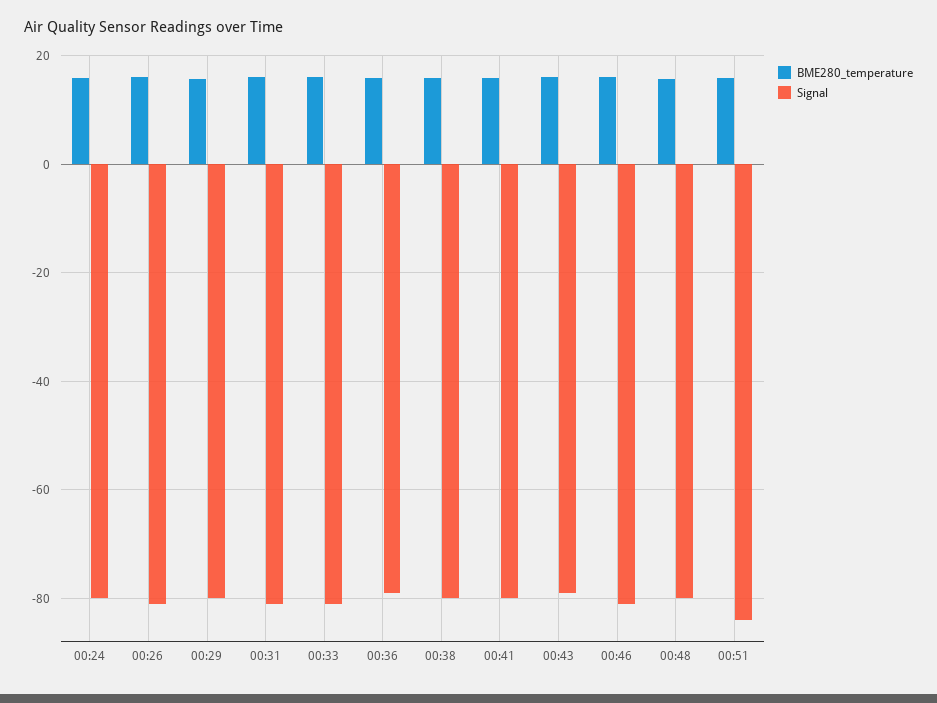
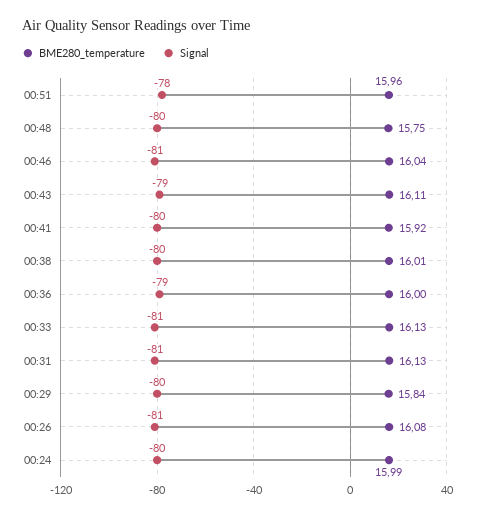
  {
    "BME280_temperature": {
      "00:24": 15.99,
      "00:26": 16.08,
      "00:29": 15.84,
      "00:31": 16.13,
      "00:33": 16.13,
      "00:36": 16,
      "00:38": 16.01,
      "00:41": 15.92,
      "00:43": 16.11,
      "00:46": 16.04,
      "00:48": 15.75,
      "00:51": 15.96
    },
    "Signal": {
      "00:24": -80,
      "00:26": -81,
      "00:29": -80,
      "00:31": -81,
      "00:33": -81,
      "00:36": -79,
      "00:38": -80,
      "00:41": -80,
      "00:43": -79,
      "00:46": -81,
      "00:48": -80,
-     "00:51": -84
+     "00:51": -78
    }
  }

